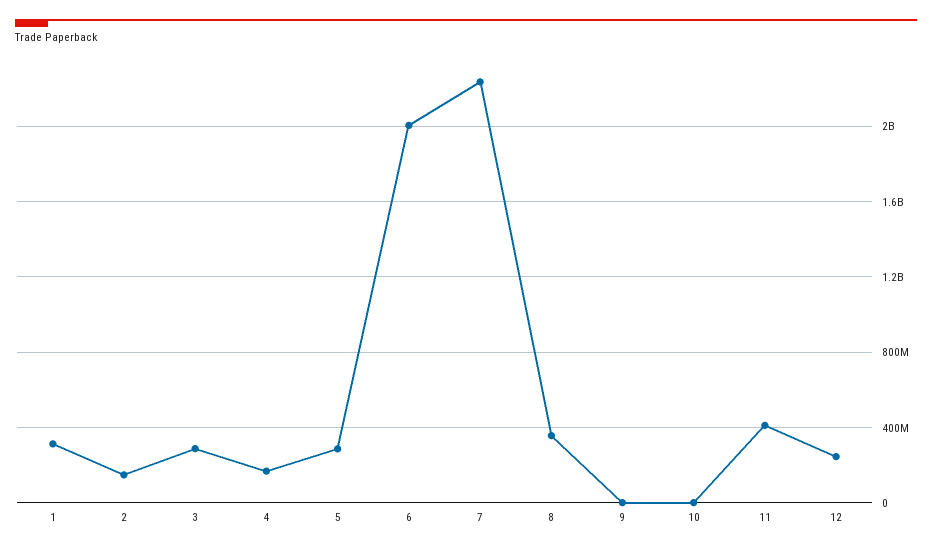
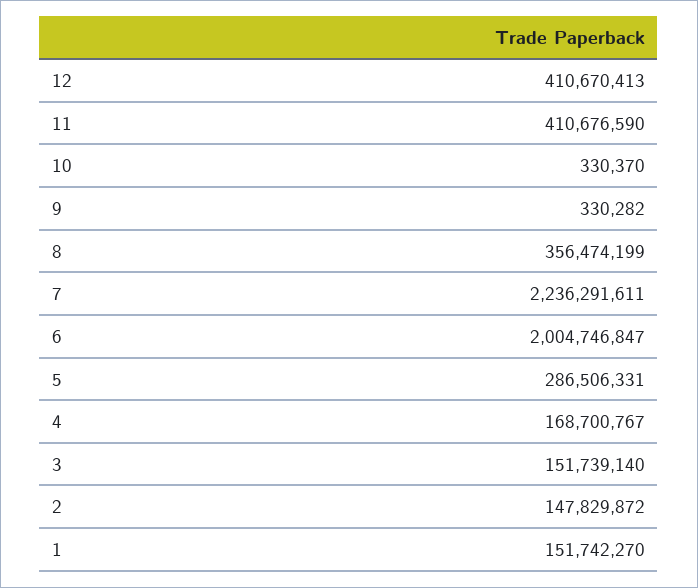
  {
-   "1": 300000000,
+   "1": 151742270,
    "2": 147829872,
-   "3": 300000000,
+   "3": 151739140,
    "4": 168700767,
    "5": 286506331,
    "6": 2004746847,
    "7": 2236291611,
    "8": 356474199,
    "9": 330282,
    "10": 330370,
    "11": 410676590,
-   "12": 250000000
+   "12": 410670413
  }

